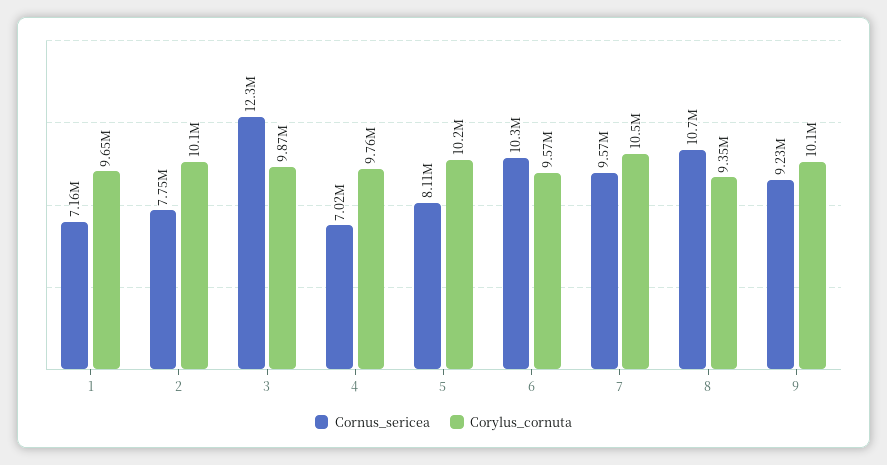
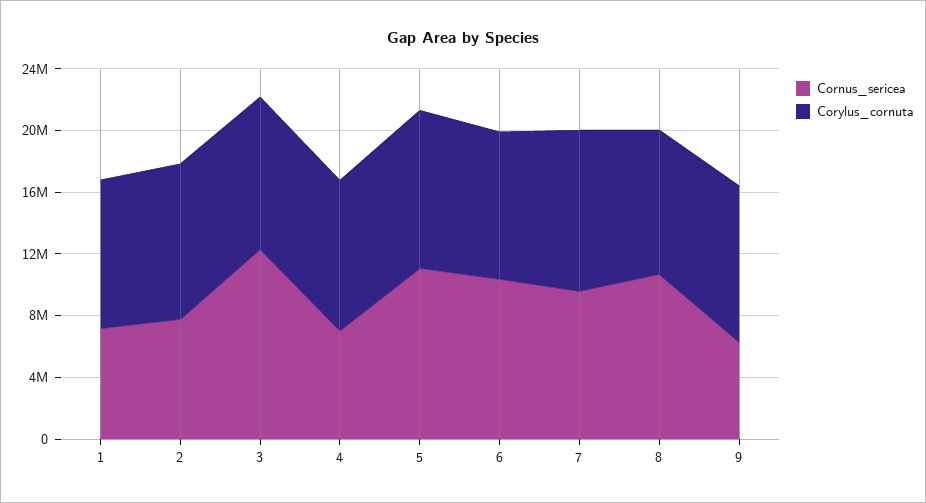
  {
    "Cornus_sericea": {
      "1": 7160000,
      "2": 7750000,
      "3": 12300000,
      "4": 7020000,
-     "5": 8110000,
+     "5": 11000000,
      "6": 10300000,
      "7": 9570000,
      "8": 10700000,
-     "9": 9230000
+     "9": 6000000
    },
    "Corylus_cornuta": {
      "1": 9650000,
      "2": 10100000,
      "3": 9870000,
      "4": 9760000,
      "5": 10200000,
      "6": 9570000,
      "7": 10500000,
      "8": 9350000,
      "9": 10100000
    }
  }

